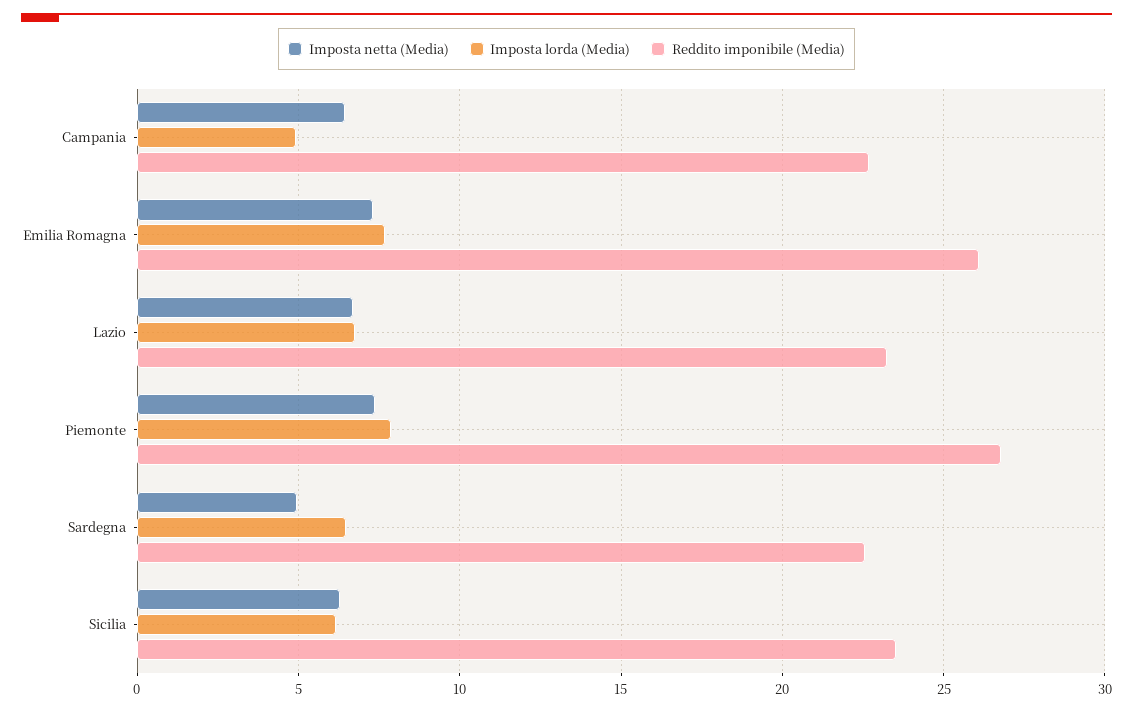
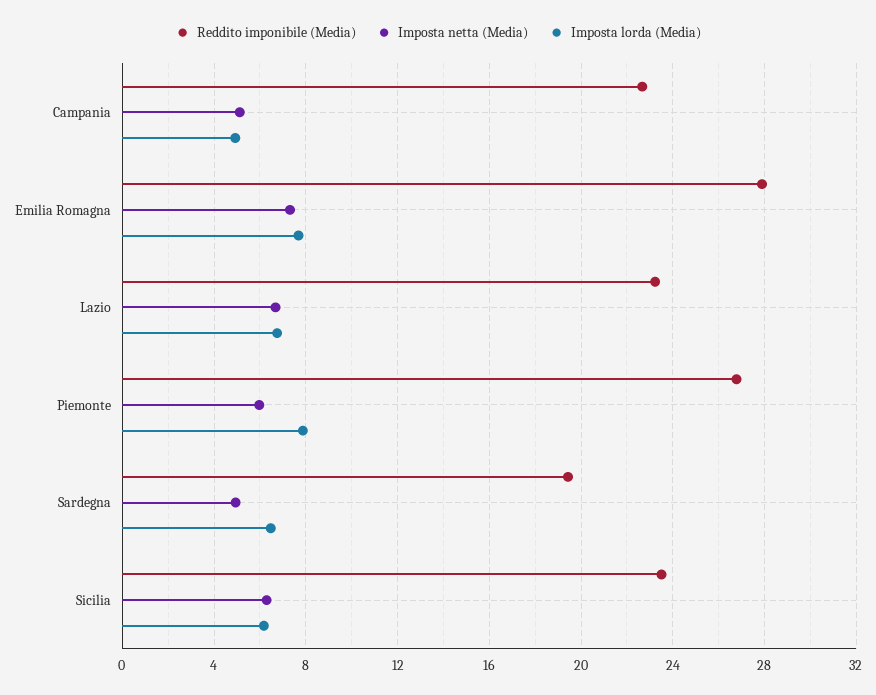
  {
    "Imposta netta (Media)": {
-     "Campania": 6.5,
+     "Campania": 5,
      "Emilia Romagna": 7.5,
      "Lazio": 6.5,
-     "Piemonte": 7.5,
+     "Piemonte": 6,
      "Sardegna": 5,
      "Sicilia": 6.5
    },
    "Imposta lorda (Media)": {
      "Campania": 5,
      "Emilia Romagna": 7.5,
      "Lazio": 7,
      "Piemonte": 8,
      "Sardegna": 6.5,
      "Sicilia": 6
    },
    "Reddito imponibile (Media)": {
      "Campania": 22.5,
-     "Emilia Romagna": 26,
+     "Emilia Romagna": 28,
      "Lazio": 23,
      "Piemonte": 27,
-     "Sardegna": 22.5,
+     "Sardegna": 19.5,
      "Sicilia": 23.5
    }
  }

